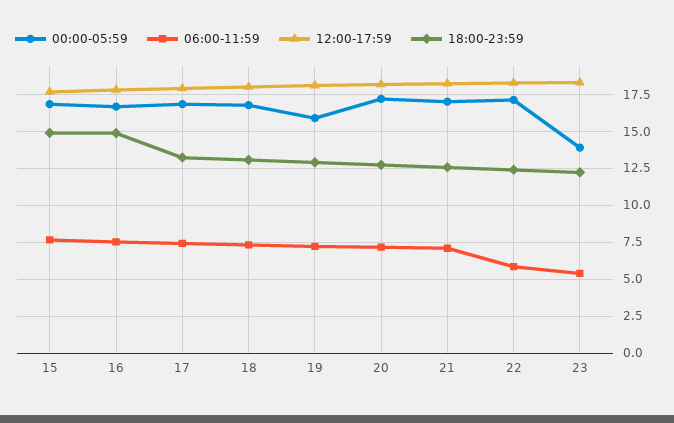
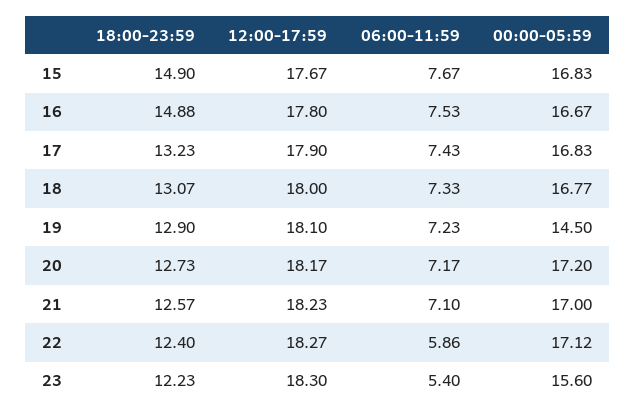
  {
    "00:00-05:59": {
      "15": 16.83,
      "16": 16.67,
      "17": 16.83,
      "18": 16.77,
-     "19": 16,
+     "19": 14.5,
      "20": 17.2,
      "21": 17,
      "22": 17.12,
-     "23": 14
+     "23": 15.6
    },
    "06:00-11:59": {
      "15": 7.67,
      "16": 7.53,
      "17": 7.43,
      "18": 7.33,
      "19": 7.23,
      "20": 7.17,
      "21": 7.1,
      "22": 5.86,
      "23": 5.4
    },
    "12:00-17:59": {
      "15": 17.67,
      "16": 17.8,
      "17": 17.9,
      "18": 18,
      "19": 18.1,
      "20": 18.17,
      "21": 18.23,
      "22": 18.27,
      "23": 18.3
    },
    "18:00-23:59": {
      "15": 14.9,
      "16": 14.88,
      "17": 13.23,
      "18": 13.07,
      "19": 12.9,
      "20": 12.73,
      "21": 12.57,
      "22": 12.4,
      "23": 12.23
    }
  }

